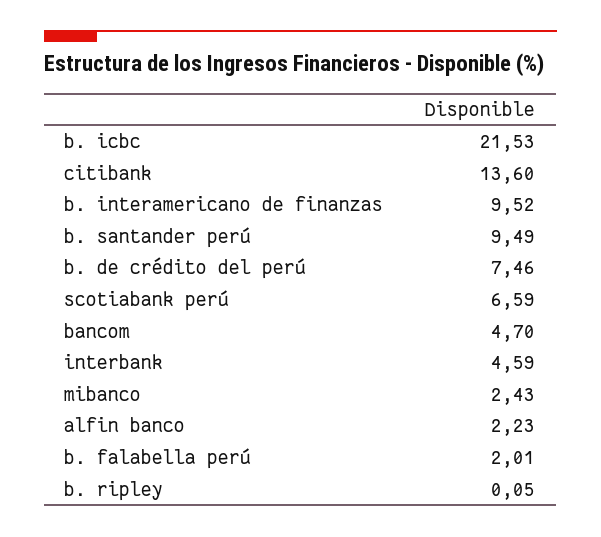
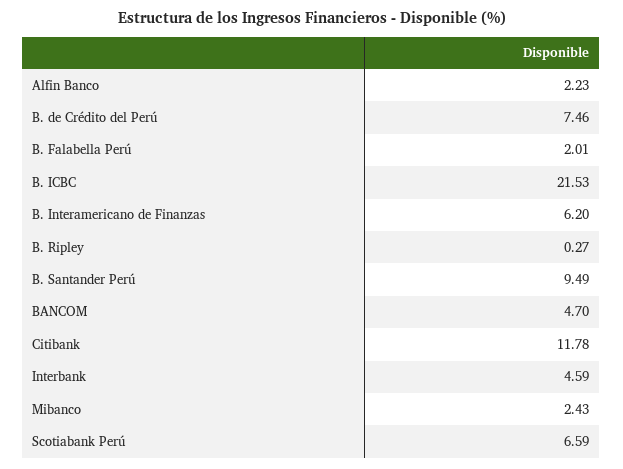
  {
    "b. icbc": 21.53,
-   "citibank": 13.6,
+   "citibank": 11.78,
-   "b. interamericano de finanzas": 9.52,
+   "b. interamericano de finanzas": 6.2,
    "b. santander perú": 9.49,
    "b. de crédito del perú": 7.46,
    "scotiabank perú": 6.59,
    "bancom": 4.7,
    "interbank": 4.59,
    "mibanco": 2.43,
    "alfin banco": 2.23,
    "b. falabella perú": 2.01,
-   "b. ripley": 0.05
+   "b. ripley": 0.27
  }

